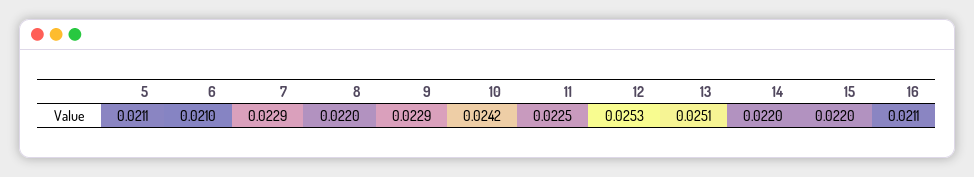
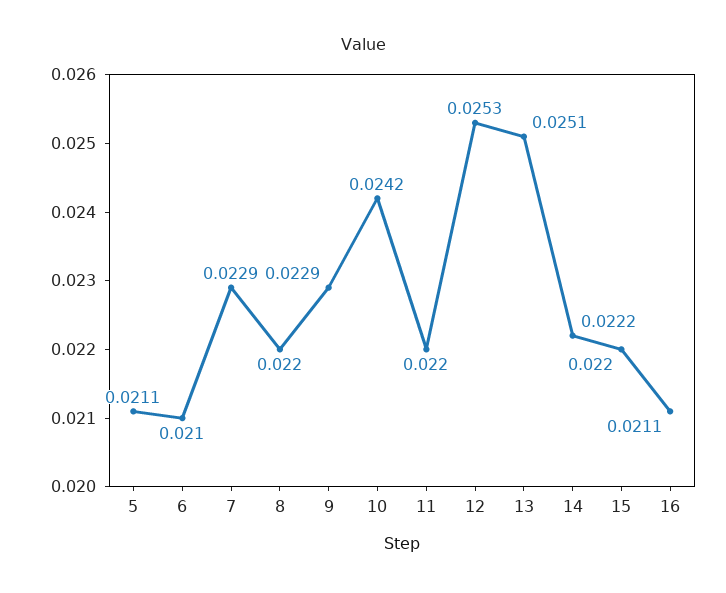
  {
    "5": 0.0211,
    "6": 0.021,
    "7": 0.0229,
    "8": 0.022,
    "9": 0.0229,
    "10": 0.0242,
-   "11": 0.0225,
+   "11": 0.022,
    "12": 0.0253,
    "13": 0.0251,
-   "14": 0.022,
+   "14": 0.0222,
    "15": 0.022,
    "16": 0.0211
  }

